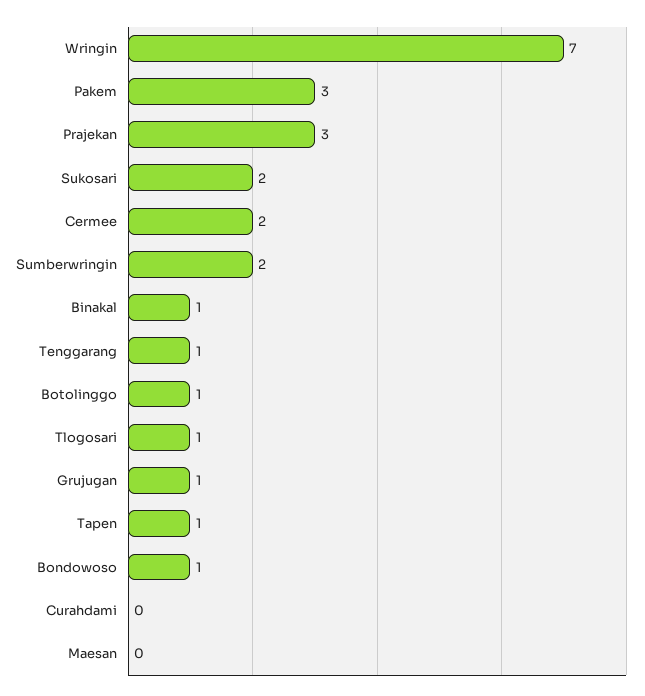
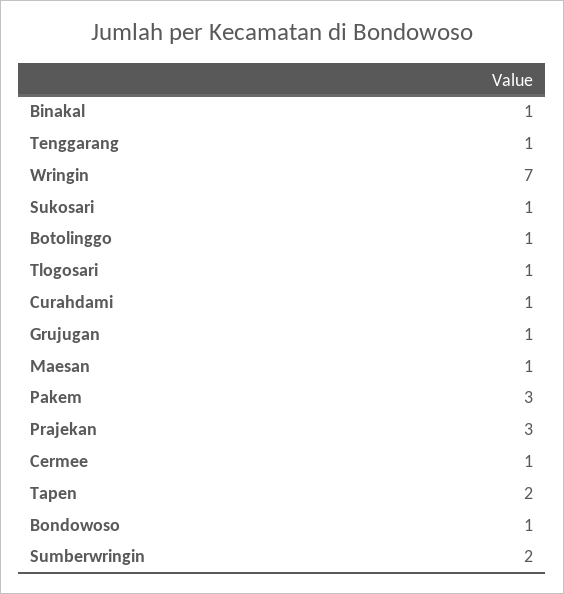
  {
    "Wringin": 7,
    "Pakem": 3,
    "Prajekan": 3,
-   "Sukosari": 2,
+   "Sukosari": 1,
-   "Cermee": 2,
+   "Cermee": 1,
    "Sumberwringin": 2,
    "Binakal": 1,
    "Tenggarang": 1,
    "Botolinggo": 1,
    "Tlogosari": 1,
    "Grujugan": 1,
-   "Tapen": 1,
+   "Tapen": 2,
    "Bondowoso": 1,
-   "Curahdami": 0,
+   "Curahdami": 1,
-   "Maesan": 0
+   "Maesan": 1
  }

